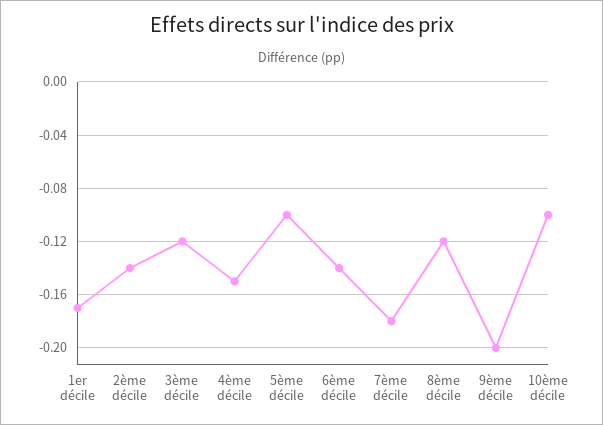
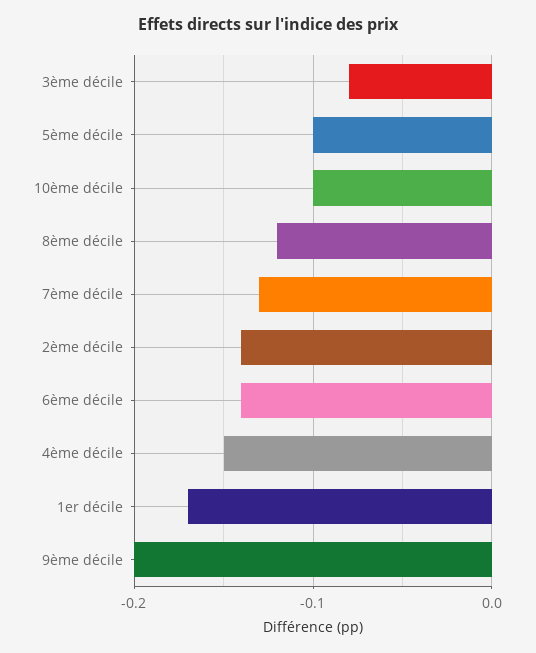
  {
    "1er décile": -0.17,
    "2ème décile": -0.14,
-   "3ème décile": -0.12,
+   "3ème décile": -0.08,
    "4ème décile": -0.15,
    "5ème décile": -0.1,
    "6ème décile": -0.14,
-   "7ème décile": -0.18,
+   "7ème décile": -0.13,
    "8ème décile": -0.12,
    "9ème décile": -0.2,
    "10ème décile": -0.1
  }

